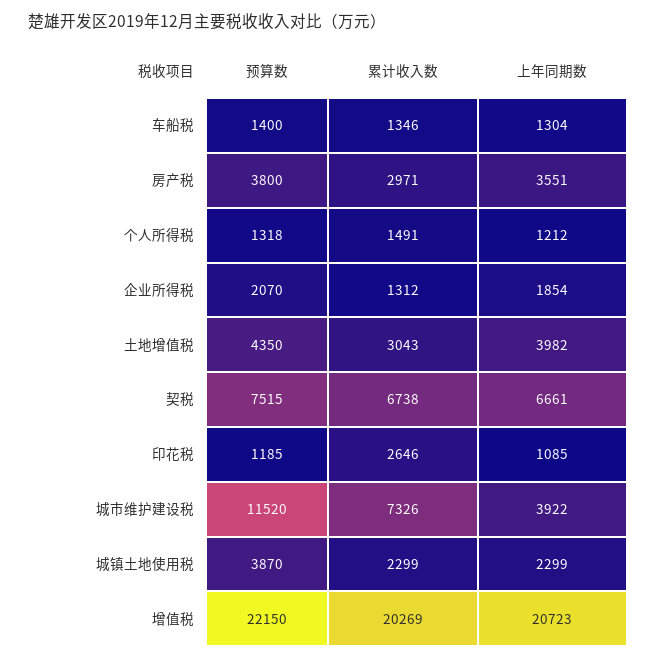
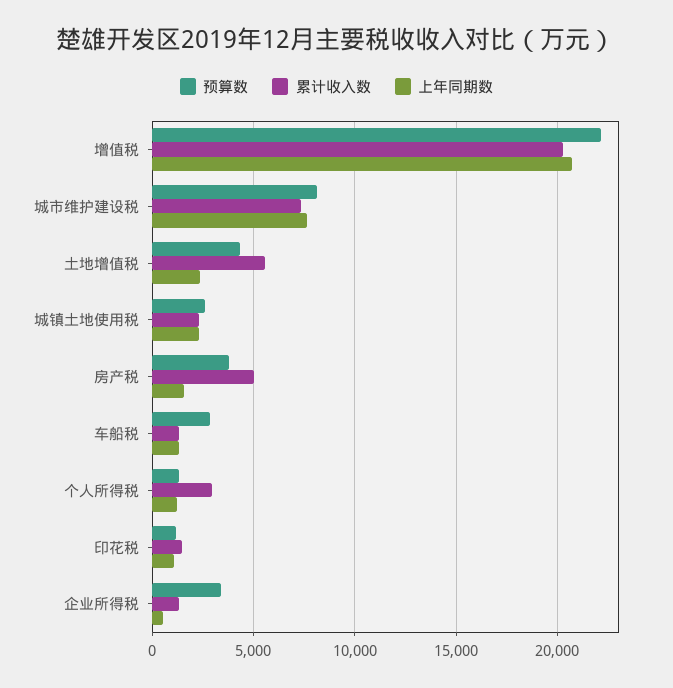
  {
    "预算数": {
-     "车船税": 1400,
+     "车船税": 3000,
      "房产税": 3800,
      "个人所得税": 1318,
-     "企业所得税": 2070,
+     "企业所得税": 3500,
      "土地增值税": 4350,
-     "契税": 7515,
      "印花税": 1185,
-     "城市维护建设税": 11520,
+     "城市维护建设税": 8000,
-     "城镇土地使用税": 3870,
+     "城镇土地使用税": 2500,
      "增值税": 22150
    },
    "累计收入数": {
      "车船税": 1346,
-     "房产税": 2971,
+     "房产税": 5000,
-     "个人所得税": 1491,
+     "个人所得税": 3000,
      "企业所得税": 1312,
-     "土地增值税": 3043,
+     "土地增值税": 5500,
-     "契税": 6738,
-     "印花税": 2646,
+     "印花税": 1500,
      "城市维护建设税": 7326,
      "城镇土地使用税": 2299,
      "增值税": 20269
    },
    "上年同期数": {
      "车船税": 1304,
-     "房产税": 3551,
+     "房产税": 1500,
      "个人所得税": 1212,
-     "企业所得税": 1854,
+     "企业所得税": 500,
-     "土地增值税": 3982,
+     "土地增值税": 2500,
-     "契税": 6661,
      "印花税": 1085,
-     "城市维护建设税": 3922,
+     "城市维护建设税": 7500,
      "城镇土地使用税": 2299,
      "增值税": 20723
    }
  }

